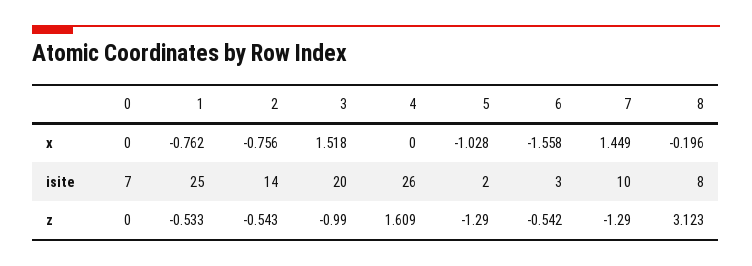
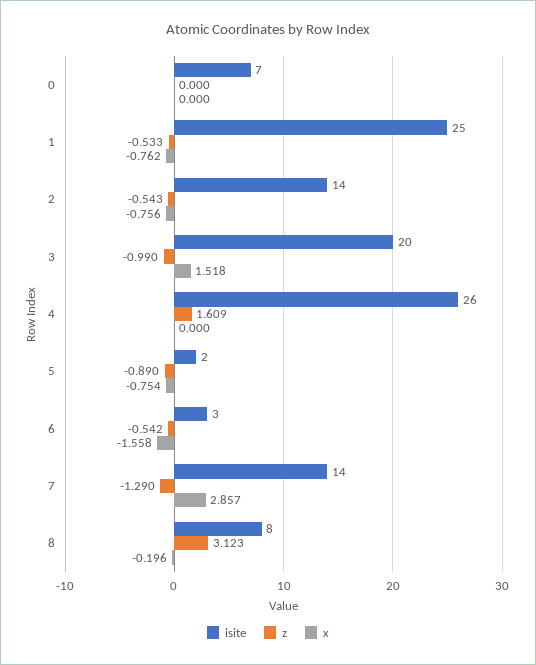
  {
    "x": {
      "0": 0,
      "1": -0.762,
      "2": -0.756,
      "3": 1.518,
      "4": 0,
-     "5": -1.028,
+     "5": -0.754,
      "6": -1.558,
-     "7": 1.449,
+     "7": 2.857,
      "8": -0.196
    },
    "isite": {
      "0": 7,
      "1": 25,
      "2": 14,
      "3": 20,
      "4": 26,
      "5": 2,
      "6": 3,
-     "7": 10,
+     "7": 14,
      "8": 8
    },
    "z": {
      "0": 0,
      "1": -0.533,
      "2": -0.543,
      "3": -0.99,
      "4": 1.609,
-     "5": -1.29,
+     "5": -0.89,
      "6": -0.542,
      "7": -1.29,
      "8": 3.123
    }
  }

